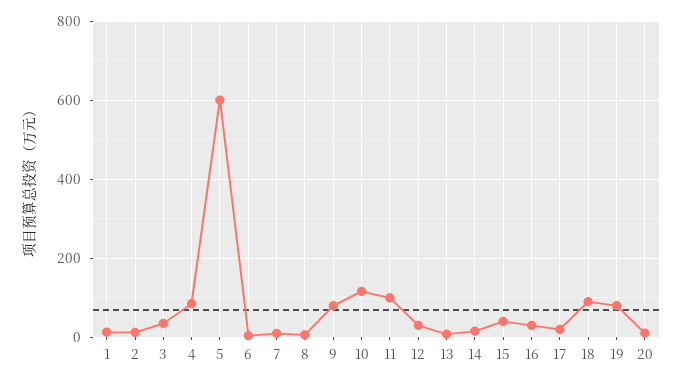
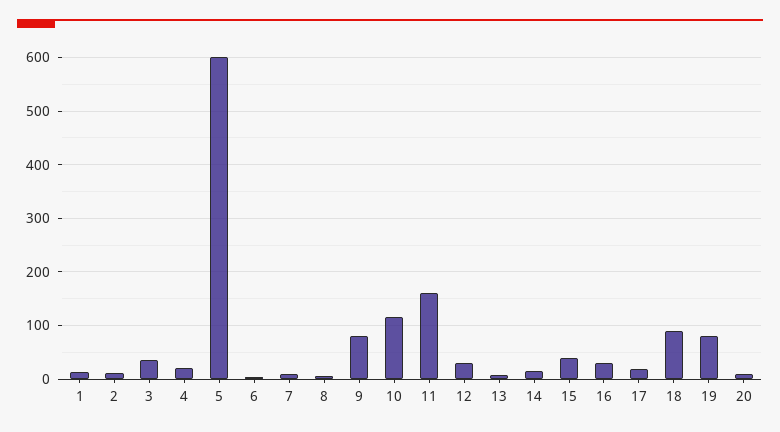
  {
    "1": 20,
    "2": 20,
    "3": 40,
-   "4": 80,
+   "4": 20,
    "5": 600,
    "6": 0,
    "7": 20,
    "8": 0,
    "9": 80,
    "10": 120,
-   "11": 100,
+   "11": 160,
    "12": 40,
    "13": 0,
    "14": 20,
    "15": 40,
    "16": 40,
    "17": 20,
    "18": 100,
    "19": 80,
    "20": 20
  }

